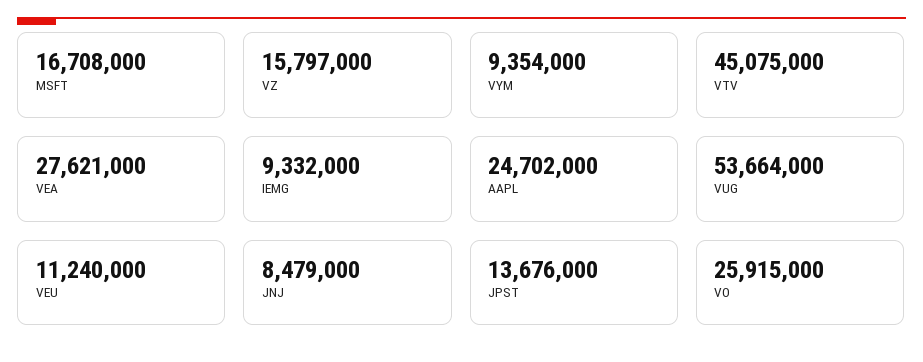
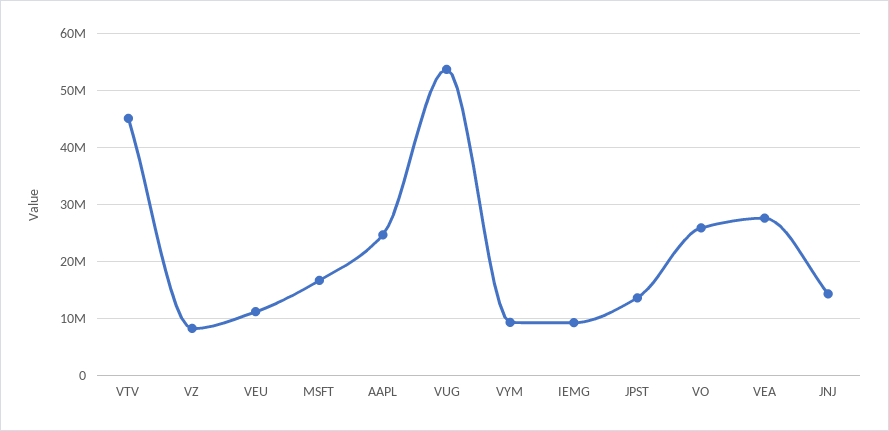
  {
    "MSFT": 16708000,
-   "VZ": 15797000,
+   "VZ": 8000000,
    "VYM": 9354000,
    "VTV": 45075000,
    "VEA": 27621000,
    "IEMG": 9332000,
    "AAPL": 24702000,
    "VUG": 53664000,
    "VEU": 11240000,
-   "JNJ": 8479000,
+   "JNJ": 14000000,
    "JPST": 13676000,
    "VO": 25915000
  }

